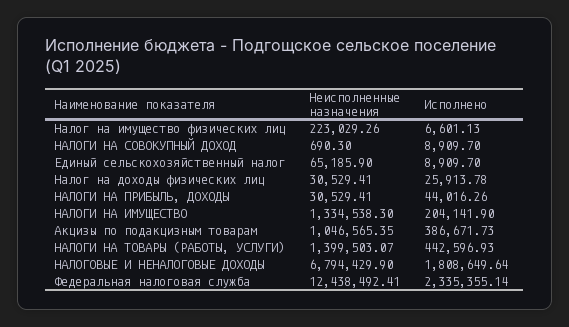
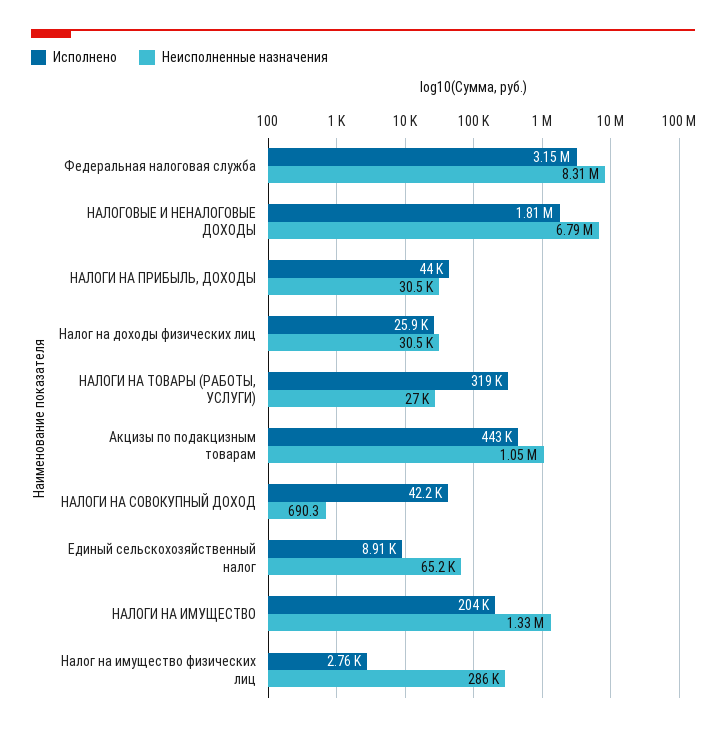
  {
    "Неисполненные назначения": {
-     "Налог на имущество физических лиц": 223029.26,
+     "Налог на имущество физических лиц": 286000,
      "НАЛОГИ НА СОВОКУПНЫЙ ДОХОД": 690.3,
      "Единый сельскохозяйственный налог": 65185.9,
      "Налог на доходы физических лиц": 30529.41,
      "НАЛОГИ НА ПРИБЫЛЬ, ДОХОДЫ": 30529.41,
      "НАЛОГИ НА ИМУЩЕСТВО": 1334538.3,
      "Акцизы по подакцизным товарам": 1046565.35,
-     "НАЛОГИ НА ТОВАРЫ (РАБОТЫ, УСЛУГИ)": 1399503.07,
+     "НАЛОГИ НА ТОВАРЫ (РАБОТЫ, УСЛУГИ)": 27000,
      "НАЛОГОВЫЕ И НЕНАЛОГОВЫЕ ДОХОДЫ": 6794429.9,
-     "Федеральная налоговая служба": 12438492.41
+     "Федеральная налоговая служба": 8310000
    },
    "Исполнено": {
-     "Налог на имущество физических лиц": 6601.13,
+     "Налог на имущество физических лиц": 2760,
-     "НАЛОГИ НА СОВОКУПНЫЙ ДОХОД": 8909.7,
+     "НАЛОГИ НА СОВОКУПНЫЙ ДОХОД": 42200,
      "Единый сельскохозяйственный налог": 8909.7,
      "Налог на доходы физических лиц": 25913.78,
      "НАЛОГИ НА ПРИБЫЛЬ, ДОХОДЫ": 44016.26,
      "НАЛОГИ НА ИМУЩЕСТВО": 204141.9,
-     "Акцизы по подакцизным товарам": 386671.73,
+     "Акцизы по подакцизным товарам": 443000,
-     "НАЛОГИ НА ТОВАРЫ (РАБОТЫ, УСЛУГИ)": 442596.93,
+     "НАЛОГИ НА ТОВАРЫ (РАБОТЫ, УСЛУГИ)": 319000,
      "НАЛОГОВЫЕ И НЕНАЛОГОВЫЕ ДОХОДЫ": 1808649.64,
-     "Федеральная налоговая служба": 2335355.14
+     "Федеральная налоговая служба": 3150000
    }
  }

